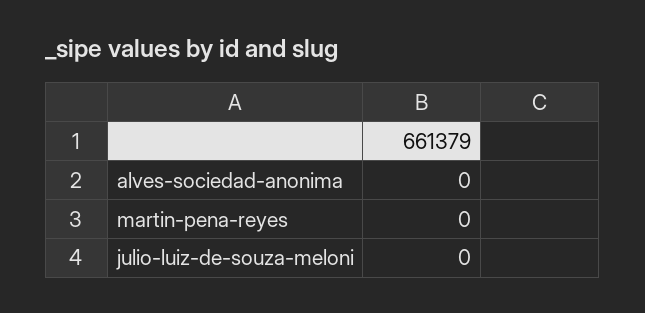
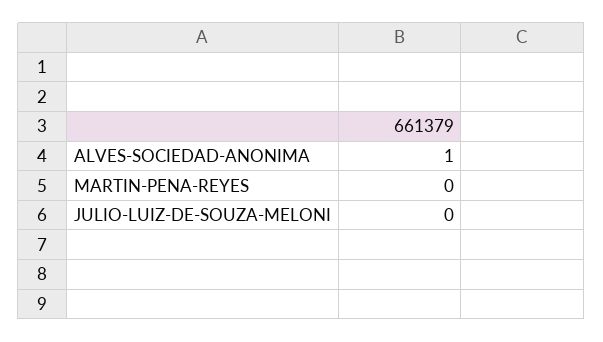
  {
-   "alves-sociedad-anonima": 0,
+   "alves-sociedad-anonima": 1,
    "martin-pena-reyes": 0,
    "julio-luiz-de-souza-meloni": 0
  }

